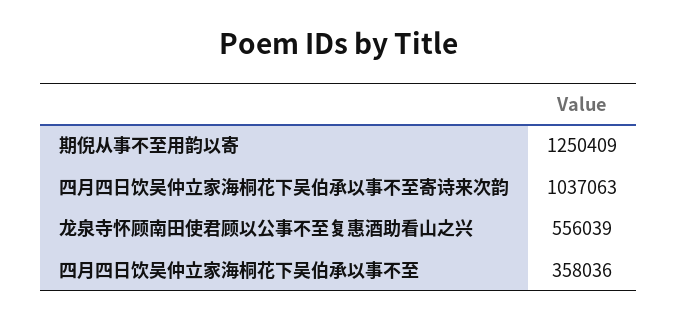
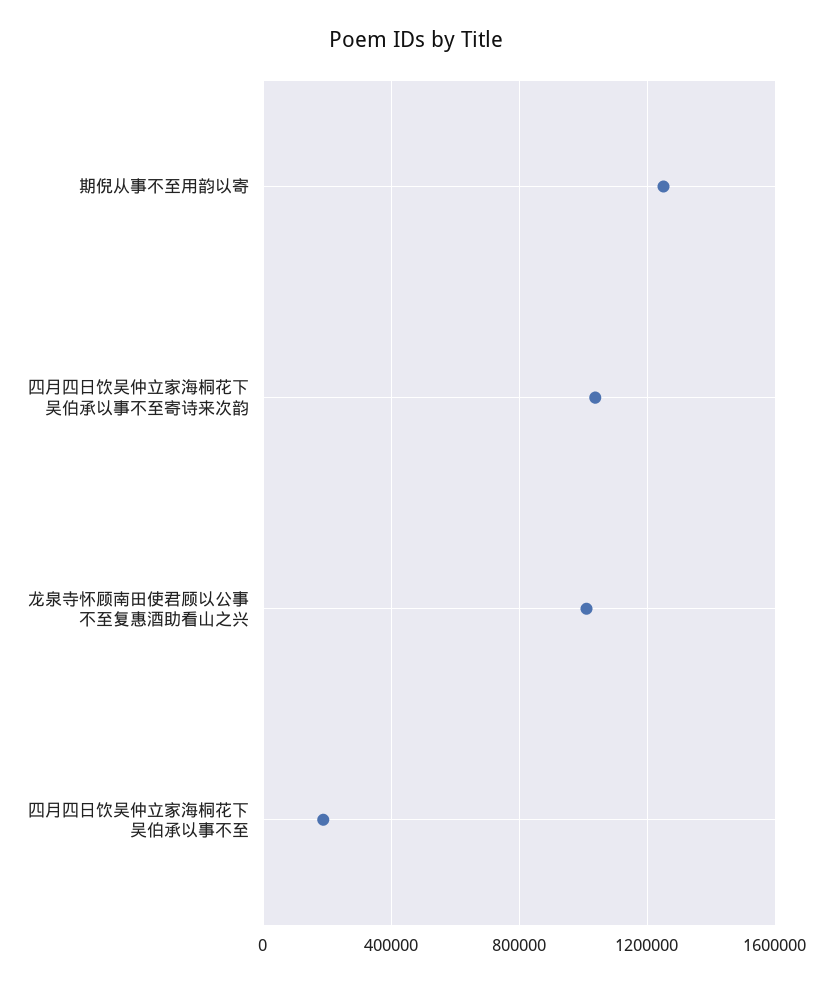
  {
    "期倪从事不至用韵以寄": 1250409,
    "四月四日饮吴仲立家海桐花下吴伯承以事不至寄诗来次韵": 1037063,
-   "龙泉寺怀顾南田使君顾以公事不至复惠酒助看山之兴": 556039,
+   "龙泉寺怀顾南田使君顾以公事不至复惠酒助看山之兴": 1000000,
-   "四月四日饮吴仲立家海桐花下吴伯承以事不至": 358036
+   "四月四日饮吴仲立家海桐花下吴伯承以事不至": 200000
  }

